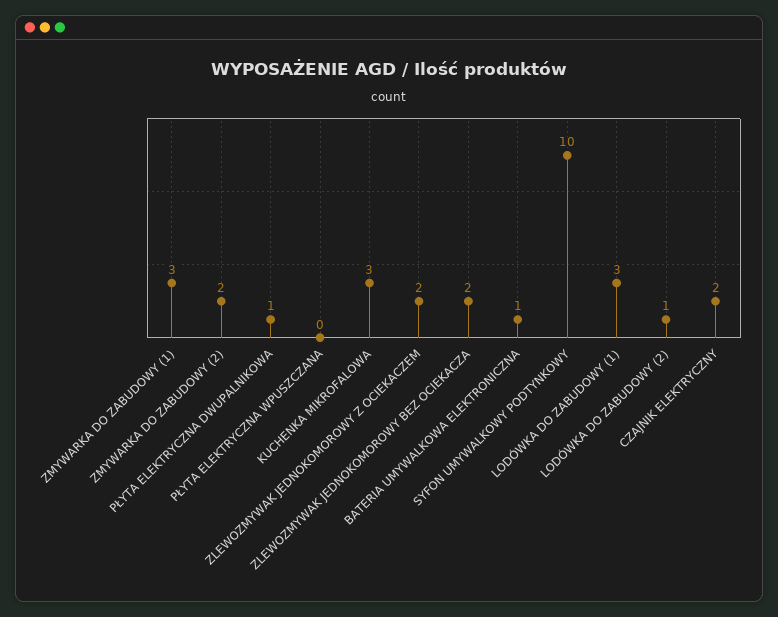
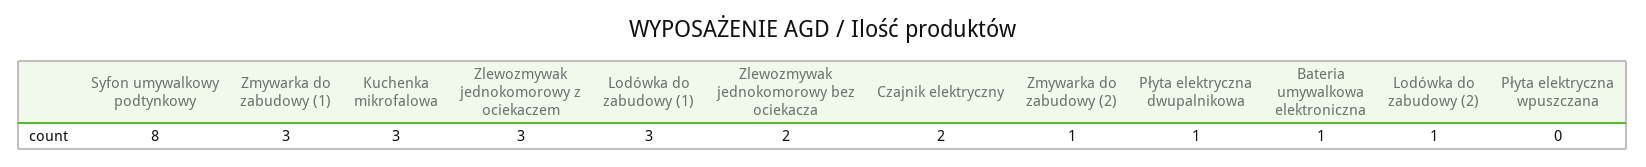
  {
    "ZMYWARKA DO ZABUDOWY (1)": 3,
-   "ZMYWARKA DO ZABUDOWY (2)": 2,
+   "ZMYWARKA DO ZABUDOWY (2)": 1,
    "PŁYTA ELEKTRYCZNA DWUPALNIKOWA": 1,
    "PŁYTA ELEKTRYCZNA WPUSZCZANA": 0,
    "KUCHENKA MIKROFALOWA": 3,
-   "ZLEWOZMYWAK JEDNOKOMOROWY Z OCIEKACZEM": 2,
+   "ZLEWOZMYWAK JEDNOKOMOROWY Z OCIEKACZEM": 3,
    "ZLEWOZMYWAK JEDNOKOMOROWY BEZ OCIEKACZA": 2,
    "BATERIA UMYWALKOWA ELEKTRONICZNA": 1,
-   "SYFON UMYWALKOWY PODTYNKOWY": 10,
+   "SYFON UMYWALKOWY PODTYNKOWY": 8,
    "LODÓWKA DO ZABUDOWY (1)": 3,
    "LODÓWKA DO ZABUDOWY (2)": 1,
    "CZAJNIK ELEKTRYCZNY": 2
  }

